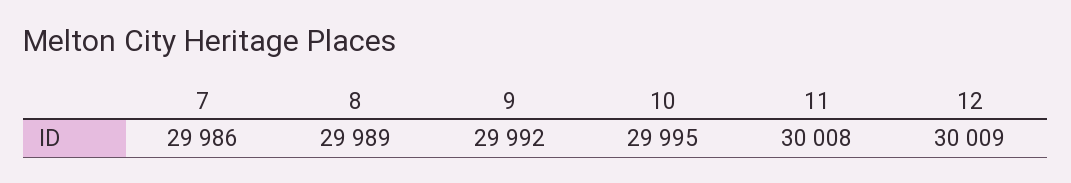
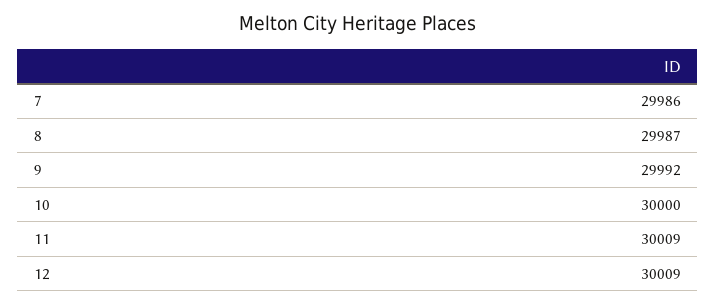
  {
    "7": 29986,
-   "8": 29989,
+   "8": 29987,
    "9": 29992,
-   "10": 29995,
+   "10": 30000,
-   "11": 30008,
+   "11": 30009,
    "12": 30009
  }

